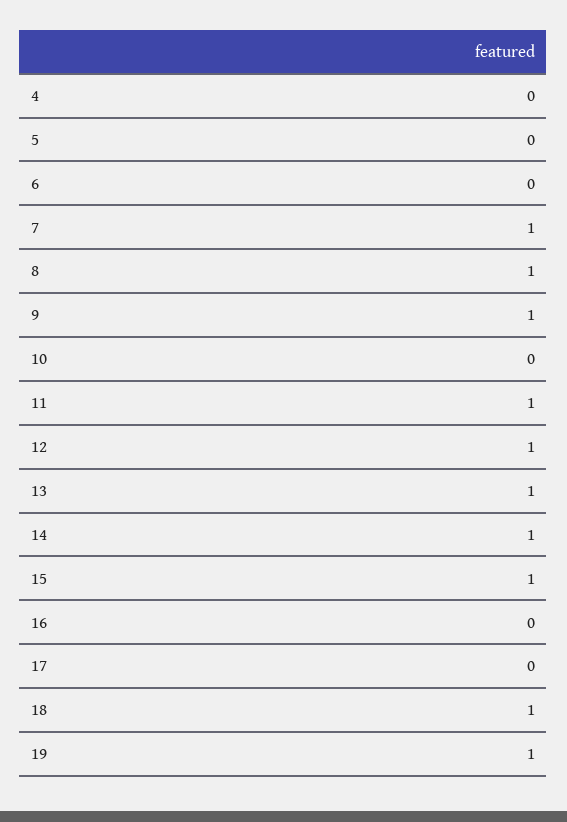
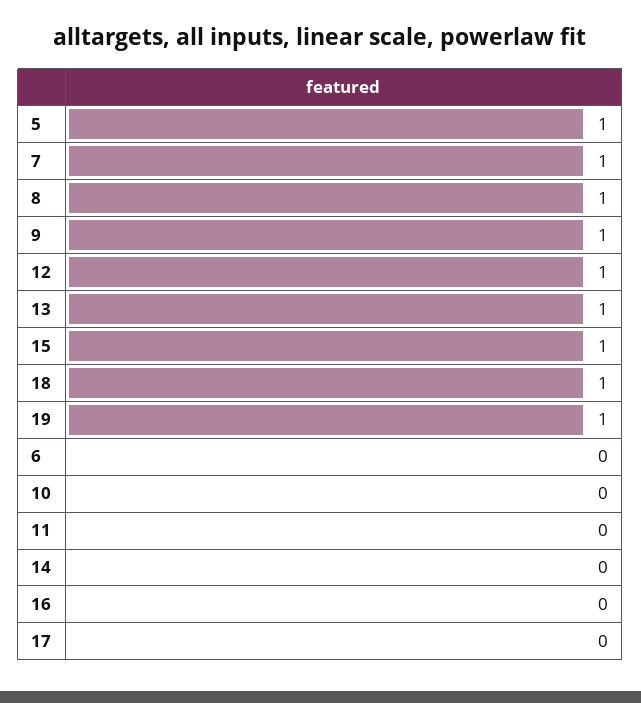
  {
-   "4": 0,
-   "5": 0,
+   "5": 1,
    "6": 0,
    "7": 1,
    "8": 1,
    "9": 1,
    "10": 0,
-   "11": 1,
+   "11": 0,
    "12": 1,
    "13": 1,
-   "14": 1,
+   "14": 0,
    "15": 1,
    "16": 0,
    "17": 0,
    "18": 1,
    "19": 1
  }

